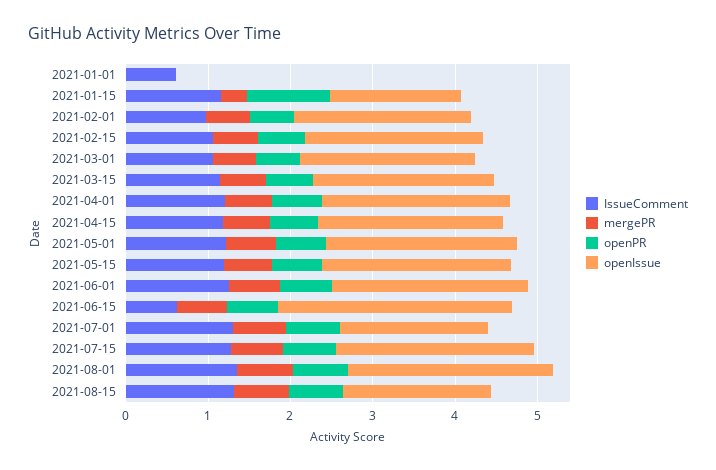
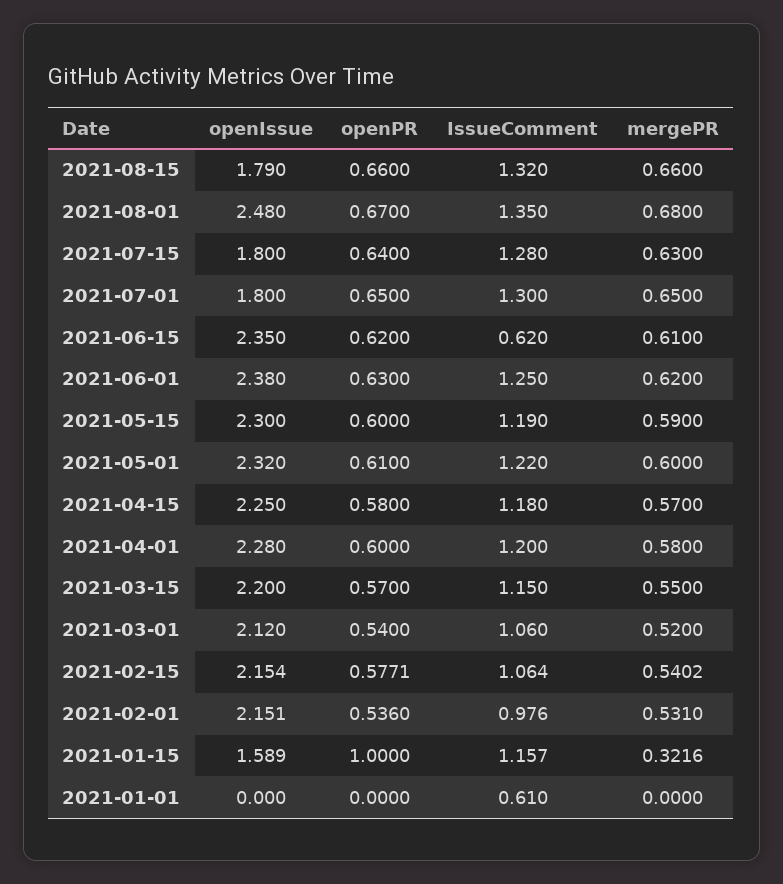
  {
    "IssueComment": {
      "2021-01-01": 0.61,
      "2021-01-15": 1.157,
      "2021-02-01": 0.976,
      "2021-02-15": 1.064,
      "2021-03-01": 1.06,
      "2021-03-15": 1.15,
      "2021-04-01": 1.2,
      "2021-04-15": 1.18,
      "2021-05-01": 1.22,
      "2021-05-15": 1.19,
      "2021-06-01": 1.25,
      "2021-06-15": 0.62,
      "2021-07-01": 1.3,
      "2021-07-15": 1.28,
      "2021-08-01": 1.35,
      "2021-08-15": 1.32
    },
    "mergePR": {
      "2021-01-01": 0,
      "2021-01-15": 0.3216,
      "2021-02-01": 0.531,
      "2021-02-15": 0.5402,
      "2021-03-01": 0.52,
      "2021-03-15": 0.55,
      "2021-04-01": 0.58,
      "2021-04-15": 0.57,
      "2021-05-01": 0.6,
      "2021-05-15": 0.59,
      "2021-06-01": 0.62,
      "2021-06-15": 0.61,
      "2021-07-01": 0.65,
      "2021-07-15": 0.63,
      "2021-08-01": 0.68,
      "2021-08-15": 0.66
    },
    "openPR": {
      "2021-01-01": 0,
      "2021-01-15": 1,
      "2021-02-01": 0.536,
      "2021-02-15": 0.5771,
      "2021-03-01": 0.54,
      "2021-03-15": 0.57,
      "2021-04-01": 0.6,
      "2021-04-15": 0.58,
      "2021-05-01": 0.61,
      "2021-05-15": 0.6,
      "2021-06-01": 0.63,
      "2021-06-15": 0.62,
      "2021-07-01": 0.65,
      "2021-07-15": 0.64,
      "2021-08-01": 0.67,
      "2021-08-15": 0.66
    },
    "openIssue": {
      "2021-01-01": 0,
      "2021-01-15": 1.589,
      "2021-02-01": 2.151,
      "2021-02-15": 2.154,
      "2021-03-01": 2.12,
      "2021-03-15": 2.2,
      "2021-04-01": 2.28,
      "2021-04-15": 2.25,
      "2021-05-01": 2.32,
      "2021-05-15": 2.3,
      "2021-06-01": 2.38,
-     "2021-06-15": 2.8,
+     "2021-06-15": 2.35,
      "2021-07-01": 1.8,
-     "2021-07-15": 2.4,
+     "2021-07-15": 1.8,
      "2021-08-01": 2.48,
      "2021-08-15": 1.79
    }
  }

